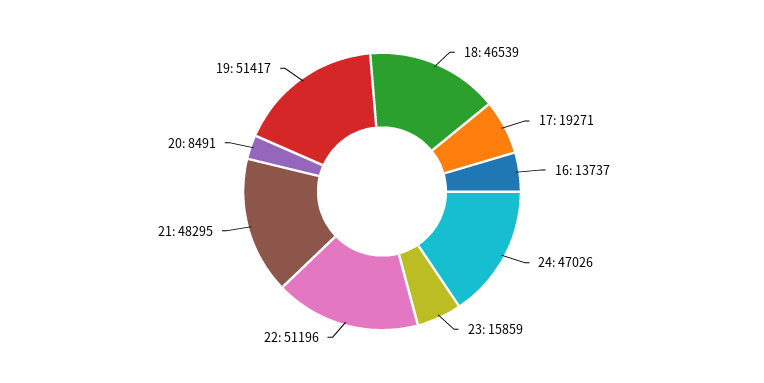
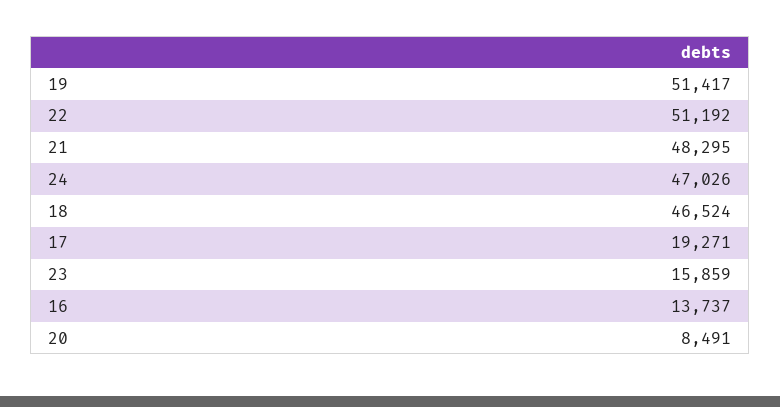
  {
-   "18": 46539,
+   "18": 46524,
    "17": 19271,
    "16": 13737,
    "24": 47026,
    "23": 15859,
-   "22": 51196,
+   "22": 51192,
    "21": 48295,
    "20": 8491,
    "19": 51417
  }

